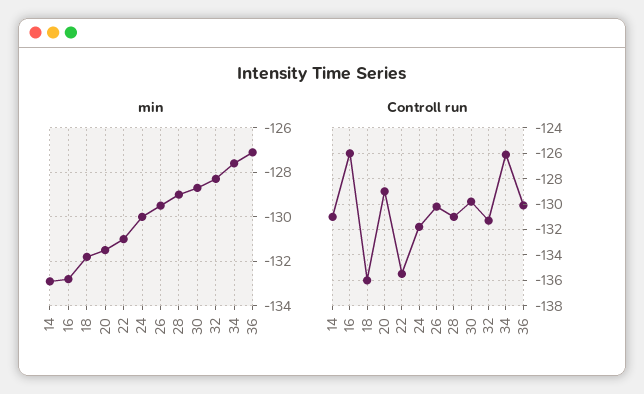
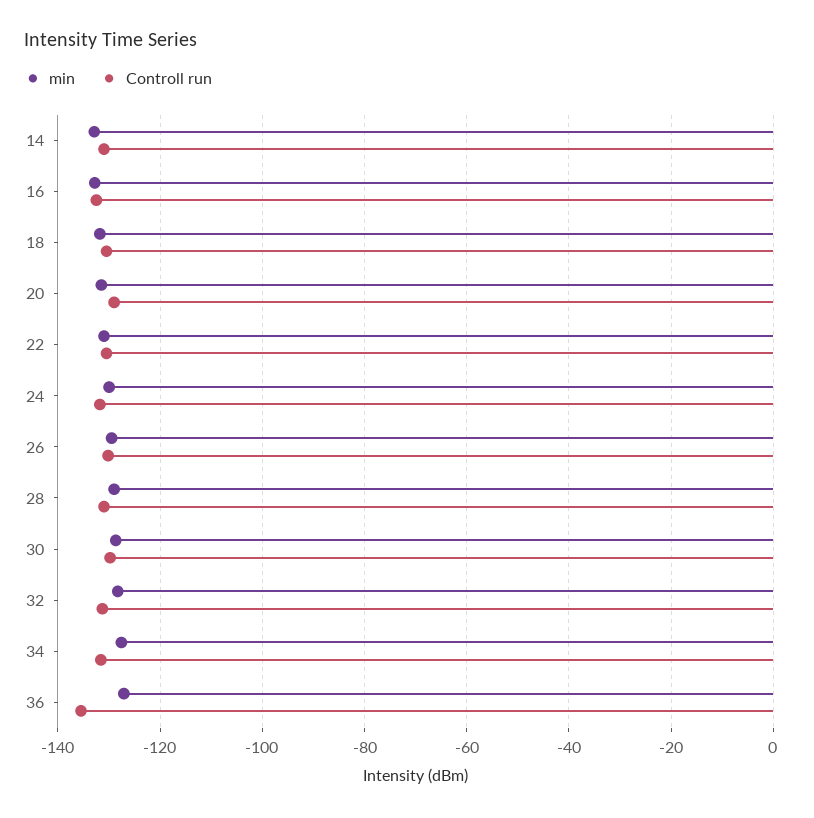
  {
    "min": {
      "14": -133,
      "16": -133,
      "18": -132,
      "20": -131.5,
      "22": -131,
      "24": -130,
      "26": -129.5,
      "28": -129,
      "30": -128.5,
      "32": -128.5,
      "34": -127.5,
      "36": -127
    },
    "Controll run": {
      "14": -131,
-     "16": -126,
+     "16": -132,
-     "18": -136,
+     "18": -130,
      "20": -129,
-     "22": -135.5,
+     "22": -130,
      "24": -132,
      "26": -130,
      "28": -131,
      "30": -130,
      "32": -131.5,
-     "34": -126,
+     "34": -132,
-     "36": -130
+     "36": -136
    }
  }

